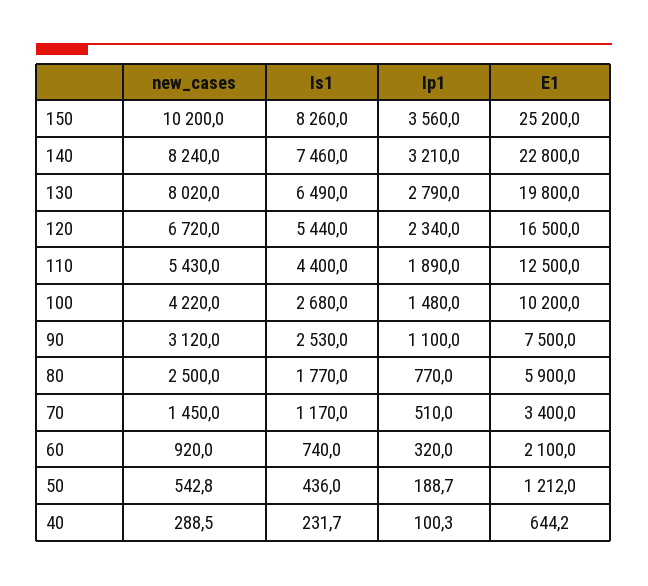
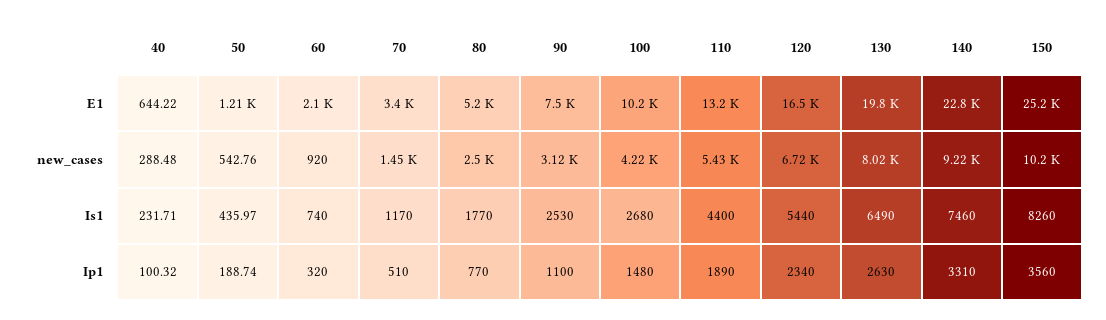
  {
    "new_cases": {
      "150": 10200,
-     "140": 8240,
+     "140": 9220,
      "130": 8020,
      "120": 6720,
      "110": 5430,
      "100": 4220,
      "90": 3120,
      "80": 2500,
      "70": 1450,
      "60": 920,
      "50": 542.76,
      "40": 288.48
    },
    "Is1": {
      "150": 8260,
      "140": 7460,
      "130": 6490,
      "120": 5440,
      "110": 4400,
      "100": 2680,
      "90": 2530,
      "80": 1770,
      "70": 1170,
      "60": 740,
      "50": 435.97,
      "40": 231.71
    },
    "Ip1": {
      "150": 3560,
-     "140": 3210,
+     "140": 3310,
-     "130": 2790,
+     "130": 2630,
      "120": 2340,
      "110": 1890,
      "100": 1480,
      "90": 1100,
      "80": 770,
      "70": 510,
      "60": 320,
      "50": 188.74,
      "40": 100.32
    },
    "E1": {
      "150": 25200,
      "140": 22800,
      "130": 19800,
      "120": 16500,
-     "110": 12500,
+     "110": 13200,
      "100": 10200,
      "90": 7500,
-     "80": 5900,
+     "80": 5200,
      "70": 3400,
      "60": 2100,
      "50": 1212,
      "40": 644.22
    }
  }

